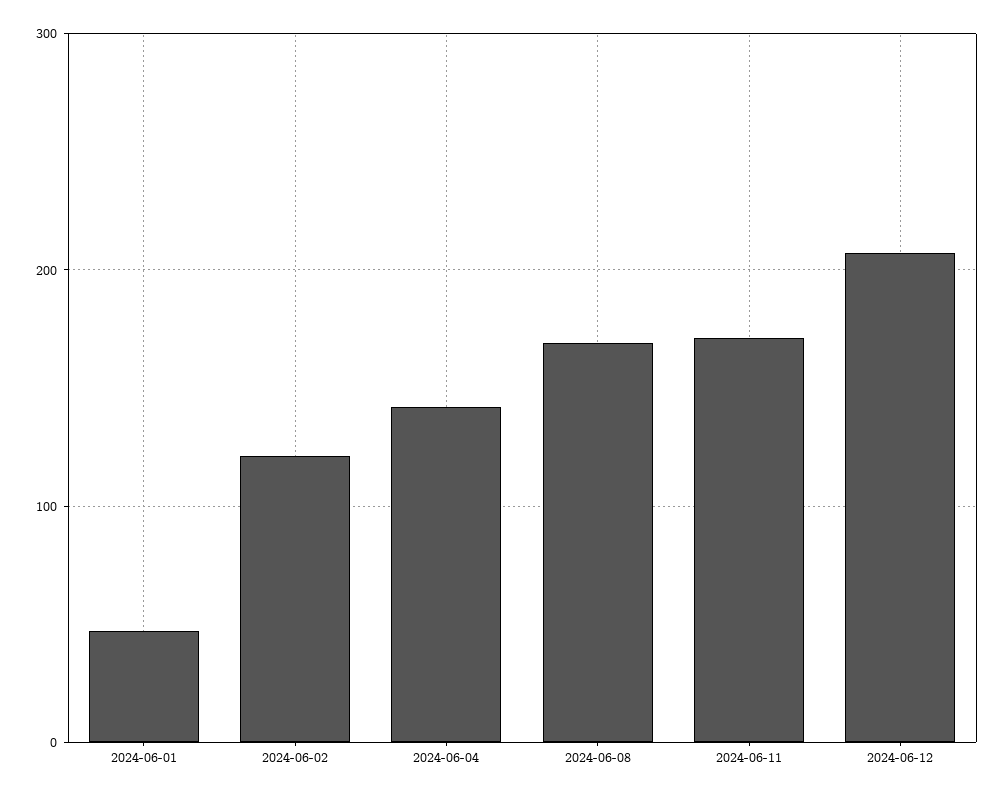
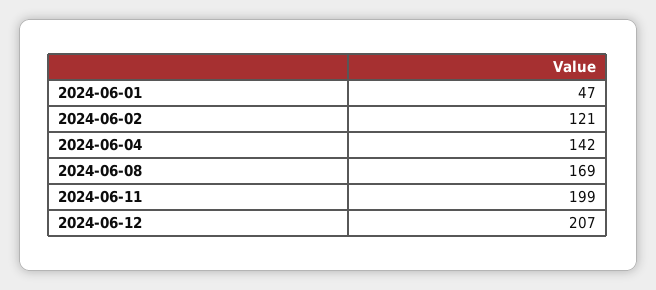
  {
    "2024-06-01": 47,
    "2024-06-02": 121,
    "2024-06-04": 142,
    "2024-06-08": 169,
-   "2024-06-11": 170,
+   "2024-06-11": 199,
    "2024-06-12": 207
  }

